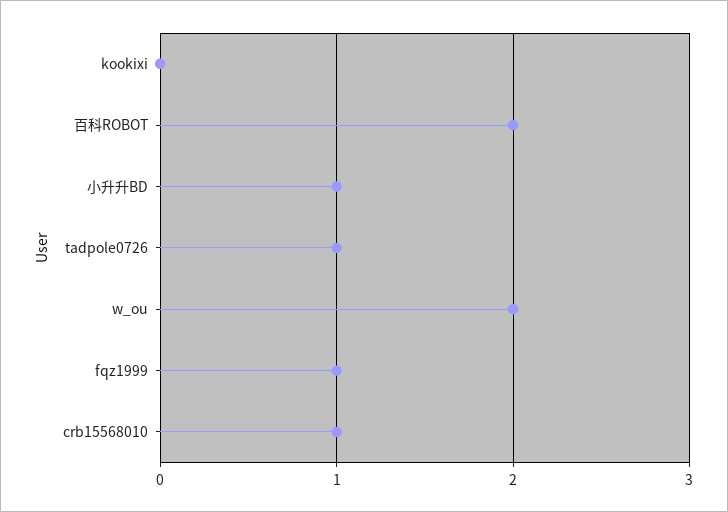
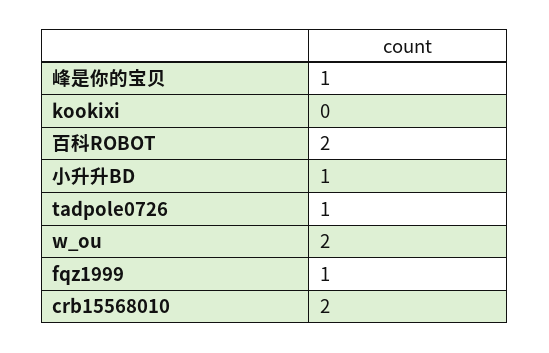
  {
    "kookixi": 0,
    "百科ROBOT": 2,
    "小升升BD": 1,
    "tadpole0726": 1,
    "w_ou": 2,
    "fqz1999": 1,
-   "crb15568010": 1
+   "crb15568010": 2,
+   "峰是你的宝贝": 1
  }

